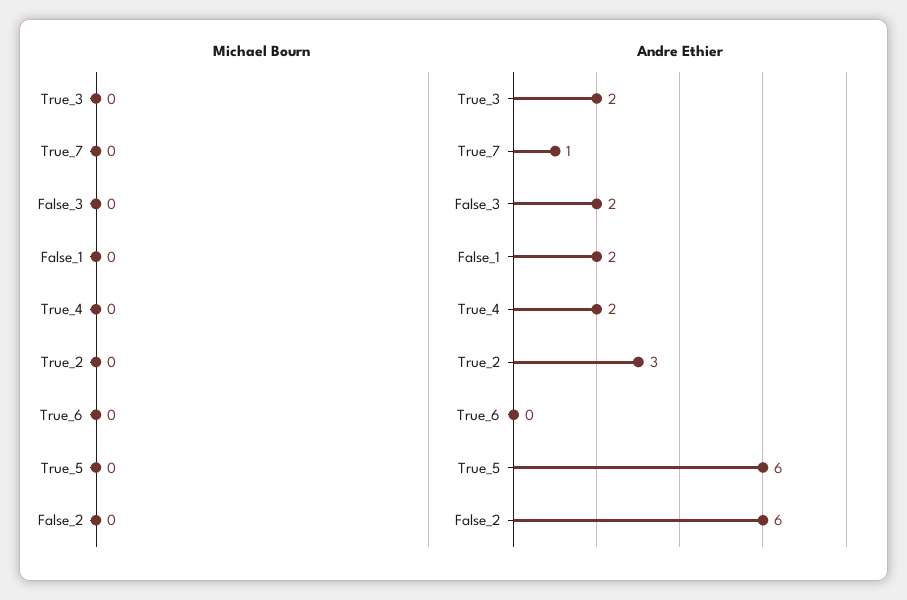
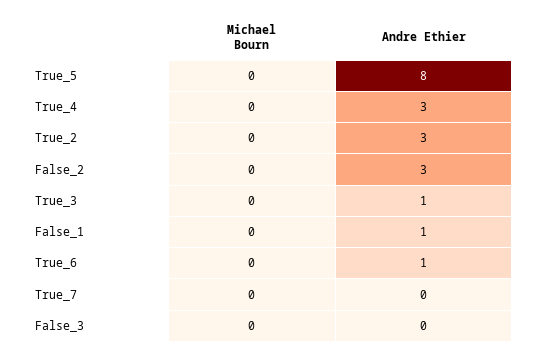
  {
    "Michael Bourn": {
      "True_3": 0,
      "True_7": 0,
      "False_3": 0,
      "False_1": 0,
      "True_4": 0,
      "True_2": 0,
      "True_6": 0,
      "True_5": 0,
      "False_2": 0
    },
    "Andre Ethier": {
-     "True_3": 2,
+     "True_3": 1,
-     "True_7": 1,
+     "True_7": 0,
-     "False_3": 2,
+     "False_3": 0,
-     "False_1": 2,
+     "False_1": 1,
-     "True_4": 2,
+     "True_4": 3,
      "True_2": 3,
-     "True_6": 0,
+     "True_6": 1,
-     "True_5": 6,
+     "True_5": 8,
-     "False_2": 6
+     "False_2": 3
    }
  }

